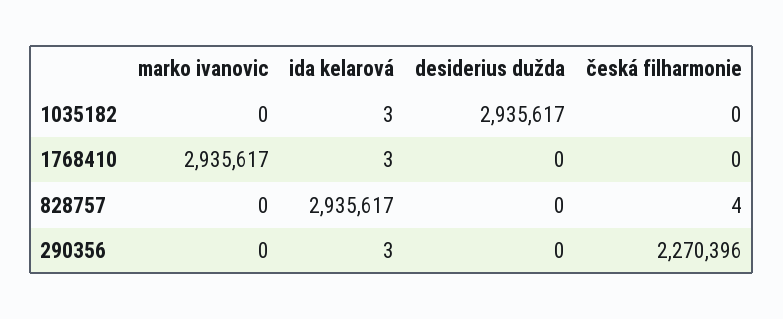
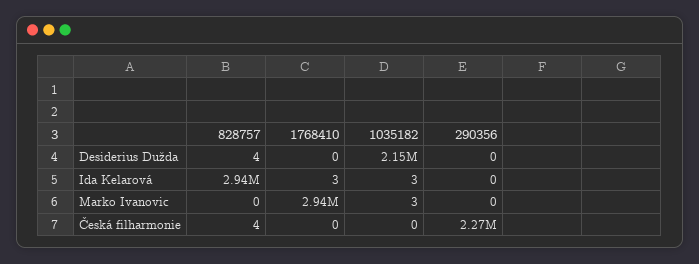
  {
    "marko ivanovic": {
-     "1035182": 0,
+     "1035182": 3,
      "1768410": 2935617,
      "828757": 0,
      "290356": 0
    },
    "ida kelarová": {
      "1035182": 3,
      "1768410": 3,
      "828757": 2935617,
-     "290356": 3
+     "290356": 0
    },
    "desiderius dužda": {
-     "1035182": 2935617,
+     "1035182": 2150000,
      "1768410": 0,
-     "828757": 0,
+     "828757": 4,
      "290356": 0
    },
    "česká filharmonie": {
      "1035182": 0,
      "1768410": 0,
      "828757": 4,
      "290356": 2270396
    }
  }

